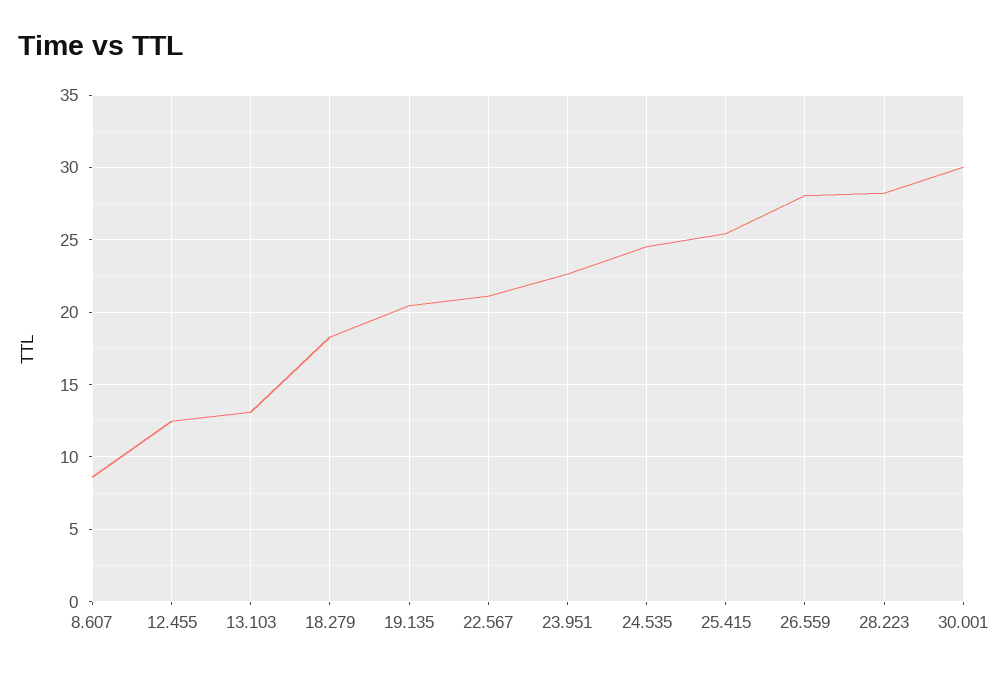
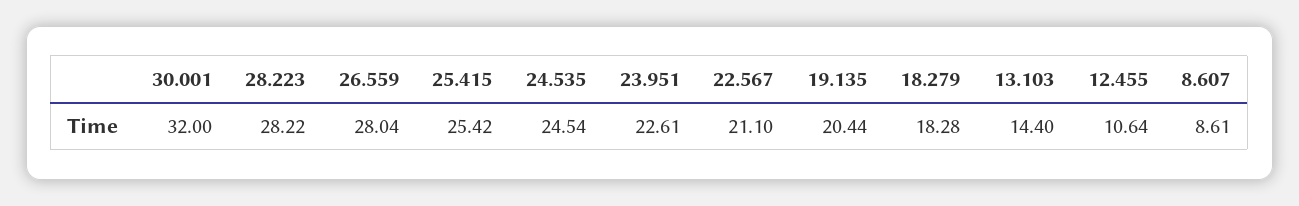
  {
    "8.607": 8.61,
-   "12.455": 12.5,
+   "12.455": 10.64,
-   "13.103": 13,
+   "13.103": 14.4,
    "18.279": 18.28,
    "19.135": 20.44,
    "22.567": 21.1,
    "23.951": 22.61,
    "24.535": 24.54,
    "25.415": 25.42,
    "26.559": 28.04,
    "28.223": 28.22,
-   "30.001": 30
+   "30.001": 32
  }

